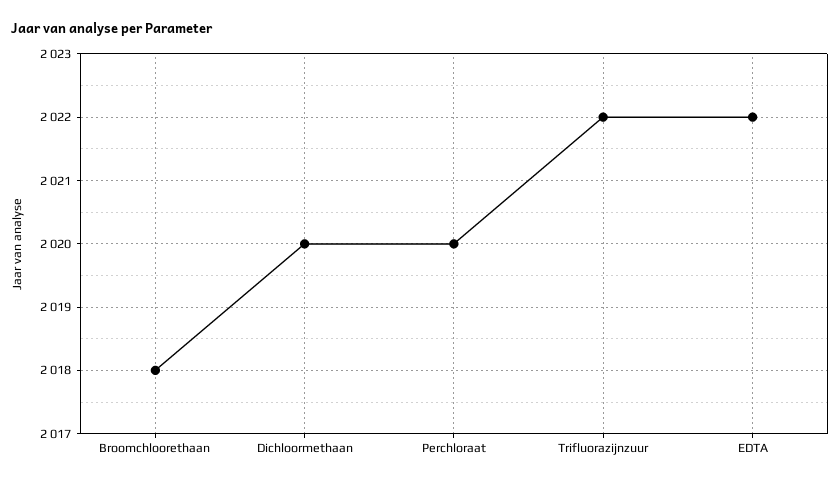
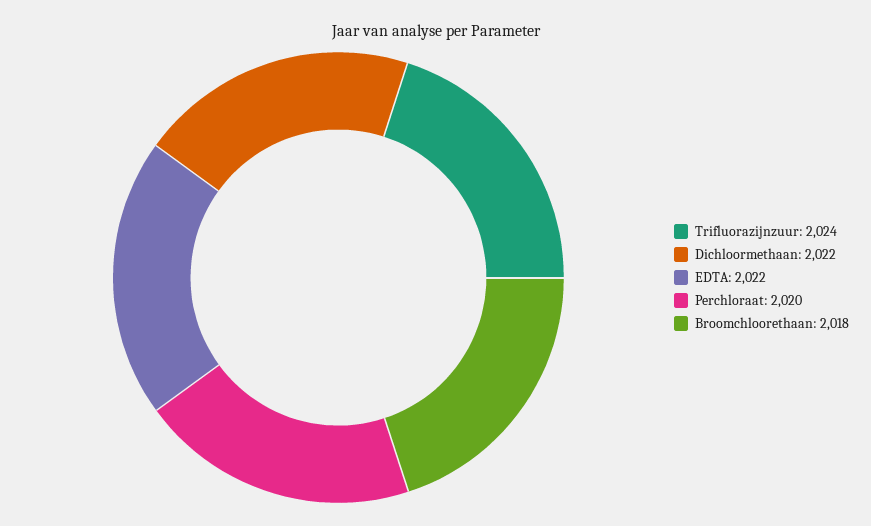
  {
    "Broomchloorethaan": 2018,
-   "Dichloormethaan": 2020,
+   "Dichloormethaan": 2022,
    "Perchloraat": 2020,
-   "Trifluorazijnzuur": 2022,
+   "Trifluorazijnzuur": 2024,
    "EDTA": 2022
  }

